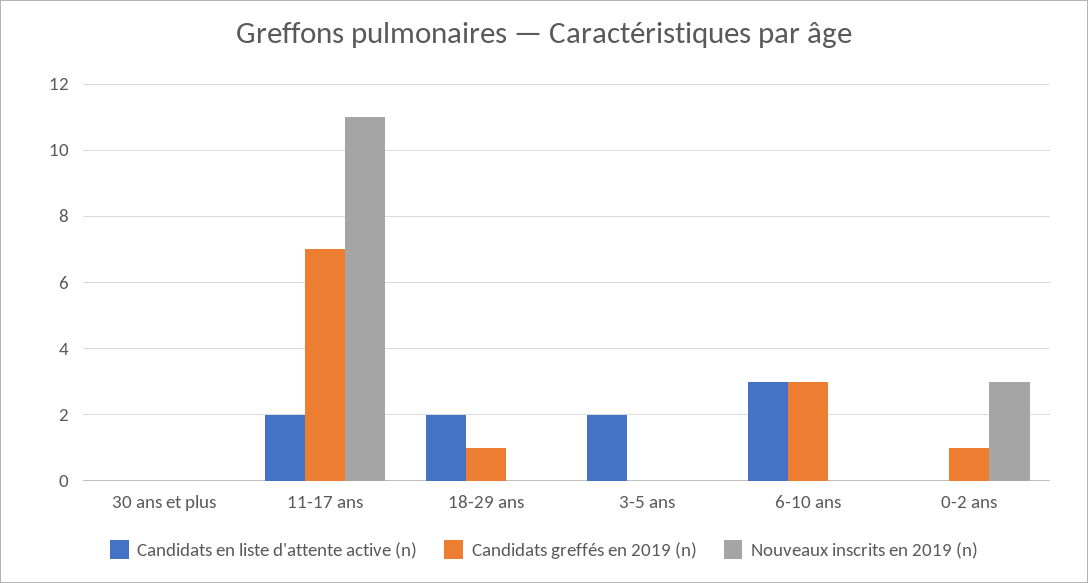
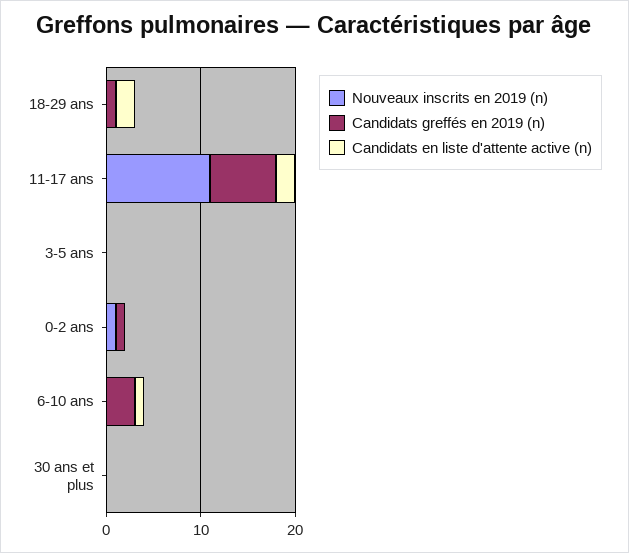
  {
    "Candidats en liste d'attente active (n)": {
      "30 ans et plus": 0,
      "11-17 ans": 2,
      "18-29 ans": 2,
-     "3-5 ans": 2,
+     "3-5 ans": 0,
-     "6-10 ans": 3,
+     "6-10 ans": 1,
      "0-2 ans": 0
    },
    "Candidats greffés en 2019 (n)": {
      "30 ans et plus": 0,
      "11-17 ans": 7,
      "18-29 ans": 1,
      "3-5 ans": 0,
      "6-10 ans": 3,
      "0-2 ans": 1
    },
    "Nouveaux inscrits en 2019 (n)": {
      "30 ans et plus": 0,
      "11-17 ans": 11,
      "18-29 ans": 0,
      "3-5 ans": 0,
      "6-10 ans": 0,
-     "0-2 ans": 3
+     "0-2 ans": 1
    }
  }

